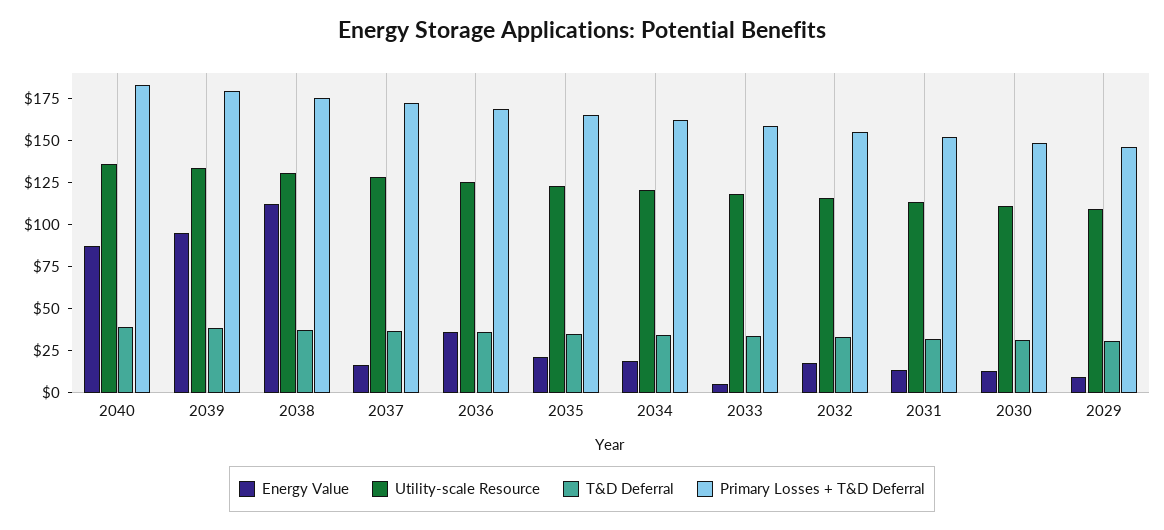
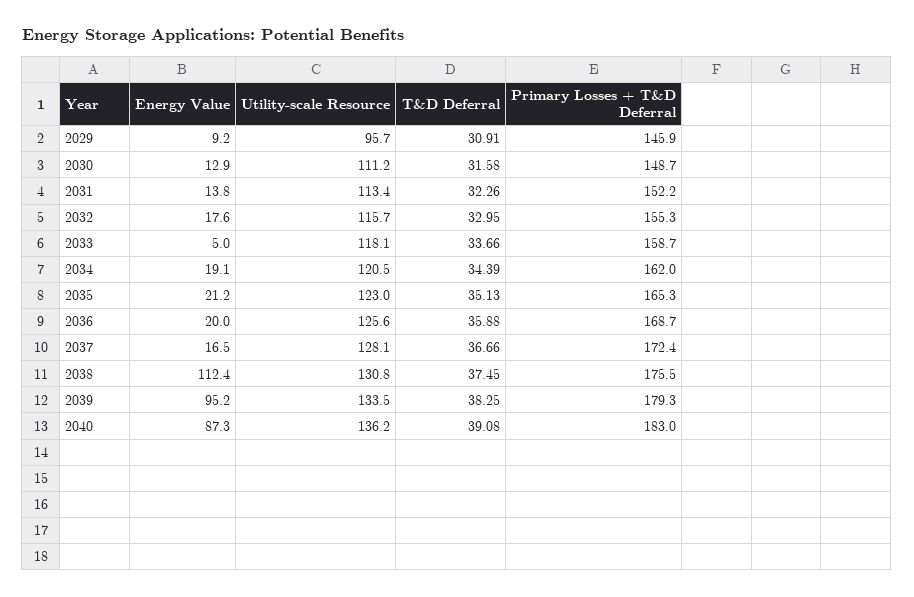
  {
    "Energy Value": {
      "2040": 87.3,
      "2039": 95.2,
      "2038": 112.4,
      "2037": 16.5,
-     "2036": 35,
+     "2036": 20,
      "2035": 21.2,
      "2034": 19.1,
      "2033": 5,
      "2032": 17.6,
      "2031": 13.8,
      "2030": 12.9,
      "2029": 9.2
    },
    "Utility-scale Resource": {
      "2040": 136.2,
      "2039": 133.5,
      "2038": 130.8,
      "2037": 128.1,
      "2036": 125.6,
      "2035": 123,
      "2034": 120.5,
      "2033": 118.1,
      "2032": 115.7,
      "2031": 113.4,
      "2030": 111.2,
-     "2029": 110
+     "2029": 95.7
    },
    "T&D Deferral": {
      "2040": 39.08,
      "2039": 38.25,
      "2038": 37.45,
      "2037": 36.66,
      "2036": 35.88,
      "2035": 35.13,
      "2034": 34.39,
      "2033": 33.66,
      "2032": 32.95,
      "2031": 32.26,
      "2030": 31.58,
      "2029": 30.91
    },
    "Primary Losses + T&D Deferral": {
      "2040": 183,
      "2039": 179.3,
      "2038": 175.5,
      "2037": 172.4,
      "2036": 168.7,
      "2035": 165.3,
      "2034": 162,
      "2033": 158.7,
      "2032": 155.3,
      "2031": 152.2,
      "2030": 148.7,
      "2029": 145.9
    }
  }

